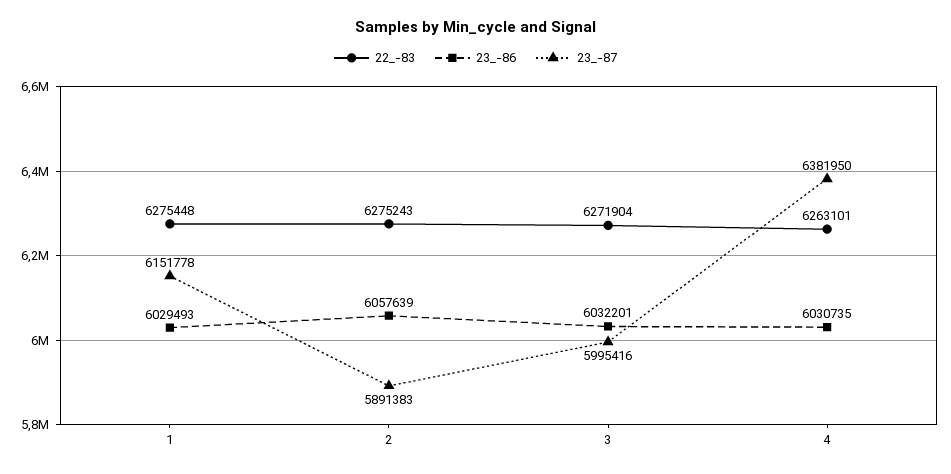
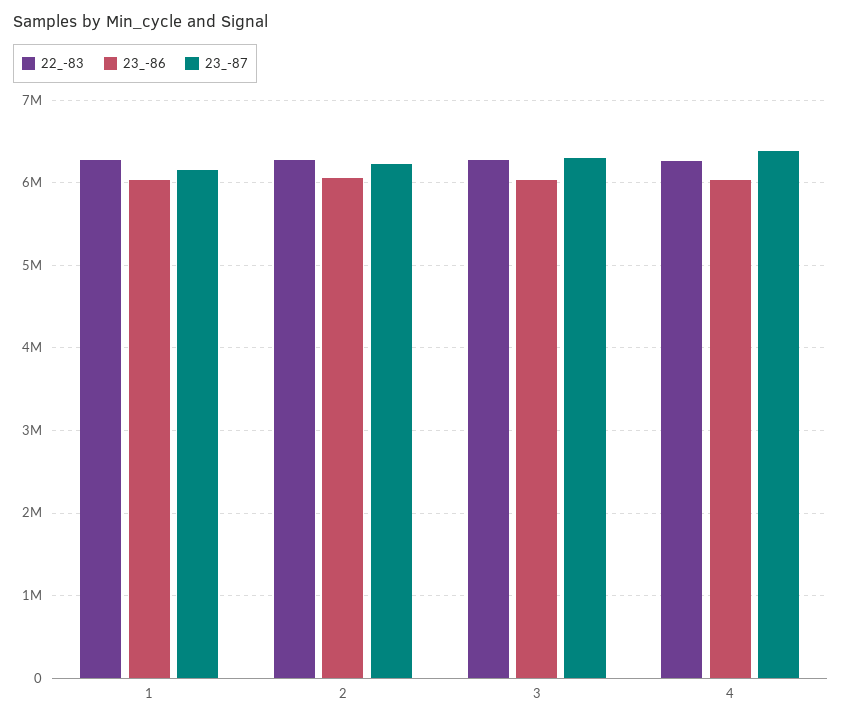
  {
    "22_-83": {
      "1": 6275448,
      "2": 6275243,
      "3": 6271904,
      "4": 6263101
    },
    "23_-86": {
      "1": 6029493,
      "2": 6057639,
      "3": 6032201,
      "4": 6030735
    },
    "23_-87": {
      "1": 6151778,
-     "2": 5891383,
+     "2": 6200000,
-     "3": 5995416,
+     "3": 6300000,
      "4": 6381950
    }
  }

